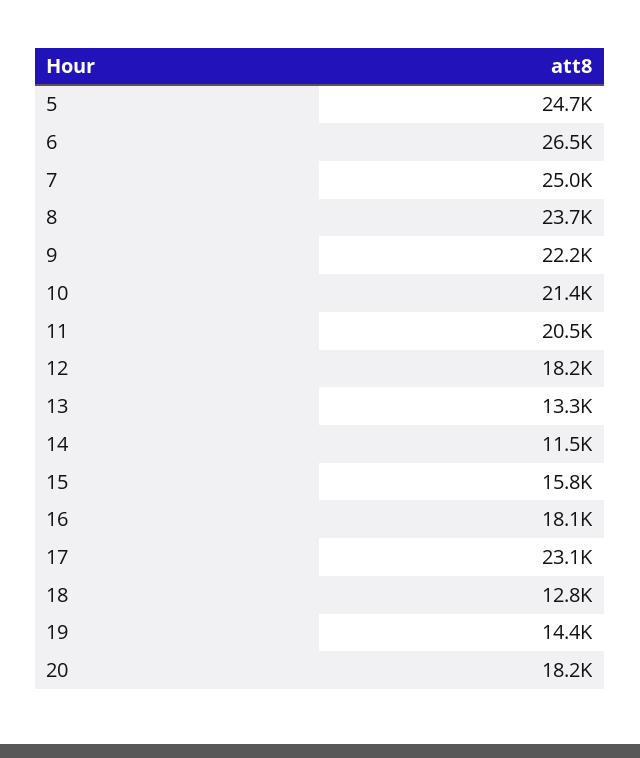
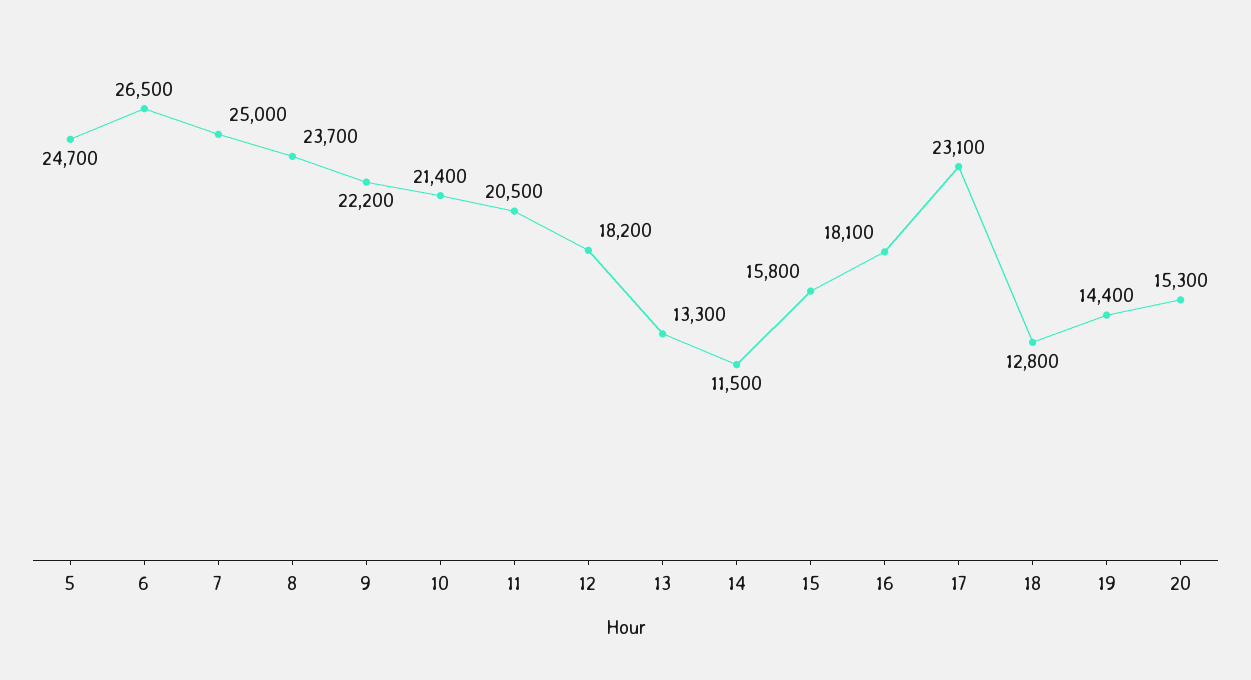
  {
    "5": 24700,
    "6": 26500,
    "7": 25000,
    "8": 23700,
    "9": 22200,
    "10": 21400,
    "11": 20500,
    "12": 18200,
    "13": 13300,
    "14": 11500,
    "15": 15800,
    "16": 18100,
    "17": 23100,
    "18": 12800,
    "19": 14400,
-   "20": 18200
+   "20": 15300
  }

